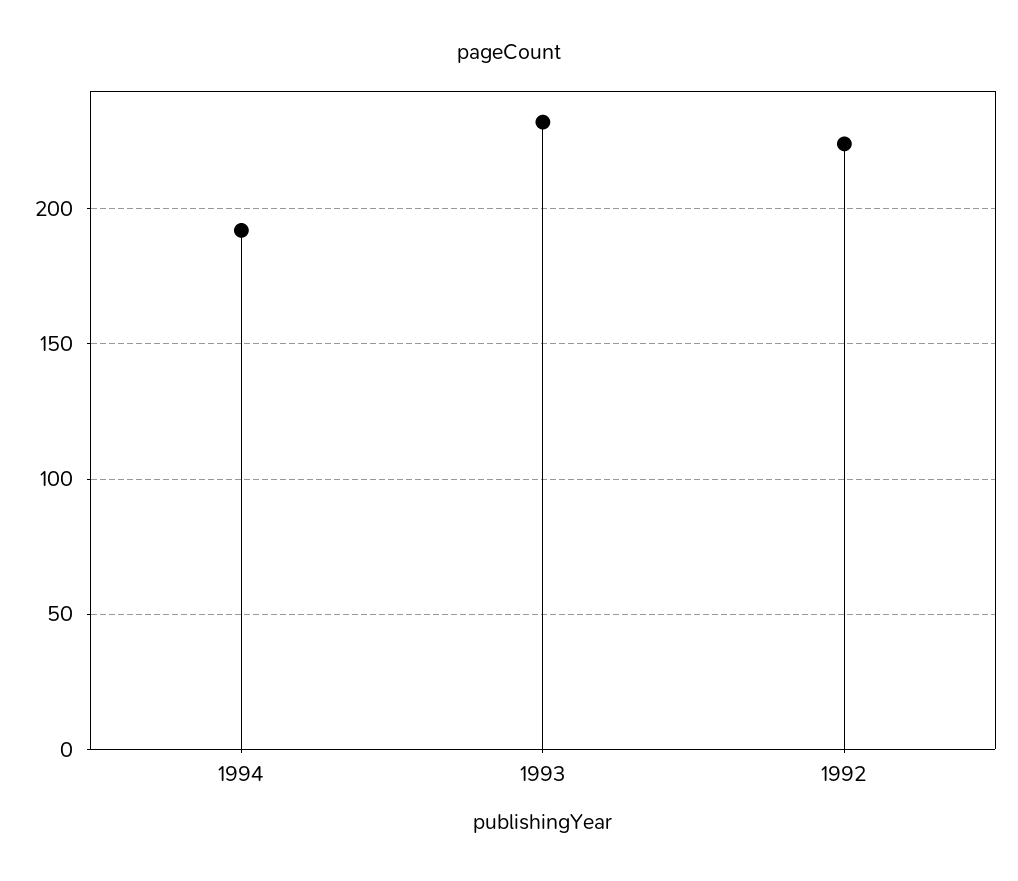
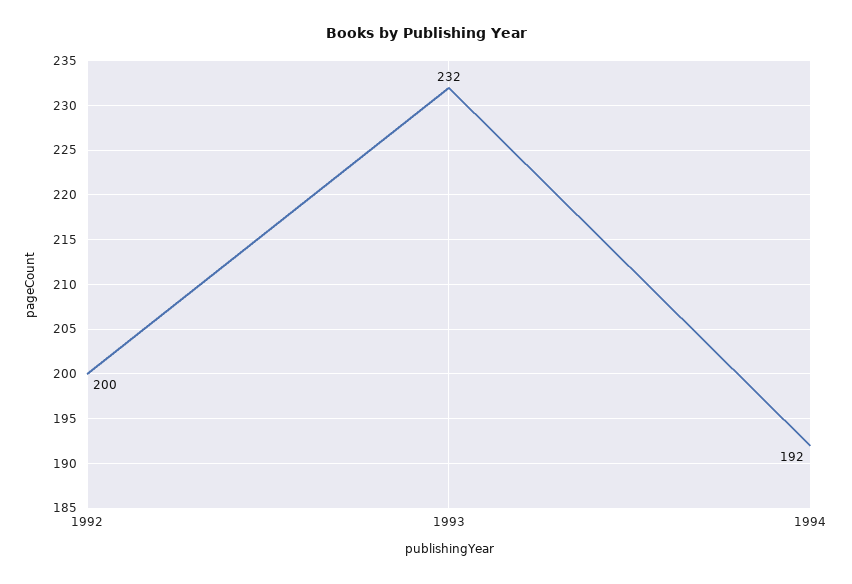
  {
    "1994": 192,
    "1993": 232,
-   "1992": 225
+   "1992": 200
  }

